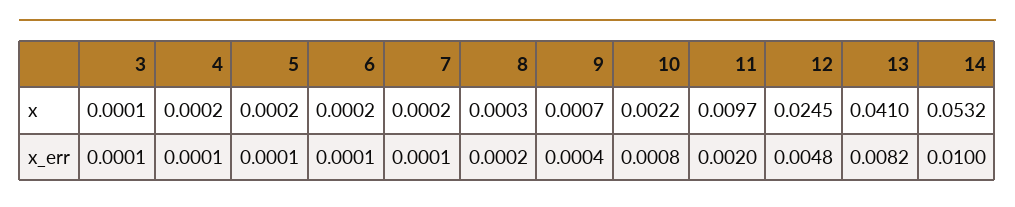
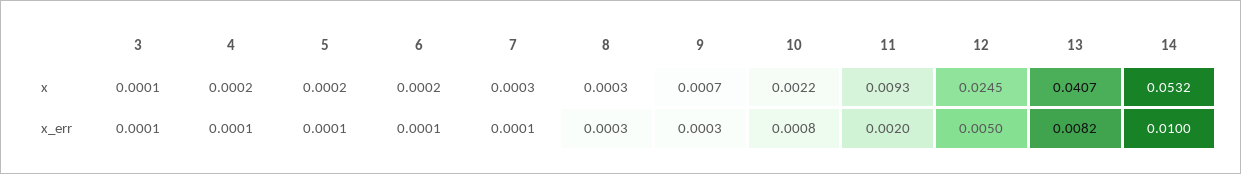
  {
    "3": {
      "x": 0.0001,
      "x_err": 0.0001
    },
    "4": {
      "x": 0.0002,
      "x_err": 0.0001
    },
    "5": {
      "x": 0.0002,
      "x_err": 0.0001
    },
    "6": {
      "x": 0.0002,
      "x_err": 0.0001
    },
    "7": {
-     "x": 0.0002,
+     "x": 0.0003,
      "x_err": 0.0001
    },
    "8": {
      "x": 0.0003,
-     "x_err": 0.0002
+     "x_err": 0.0003
    },
    "9": {
      "x": 0.0007,
-     "x_err": 0.0004
+     "x_err": 0.0003
    },
    "10": {
      "x": 0.0022,
      "x_err": 0.0008
    },
    "11": {
-     "x": 0.0097,
+     "x": 0.0093,
      "x_err": 0.002
    },
    "12": {
      "x": 0.0245,
-     "x_err": 0.0048
+     "x_err": 0.005
    },
    "13": {
-     "x": 0.041,
+     "x": 0.0407,
      "x_err": 0.0082
    },
    "14": {
      "x": 0.0532,
      "x_err": 0.01
    }
  }

